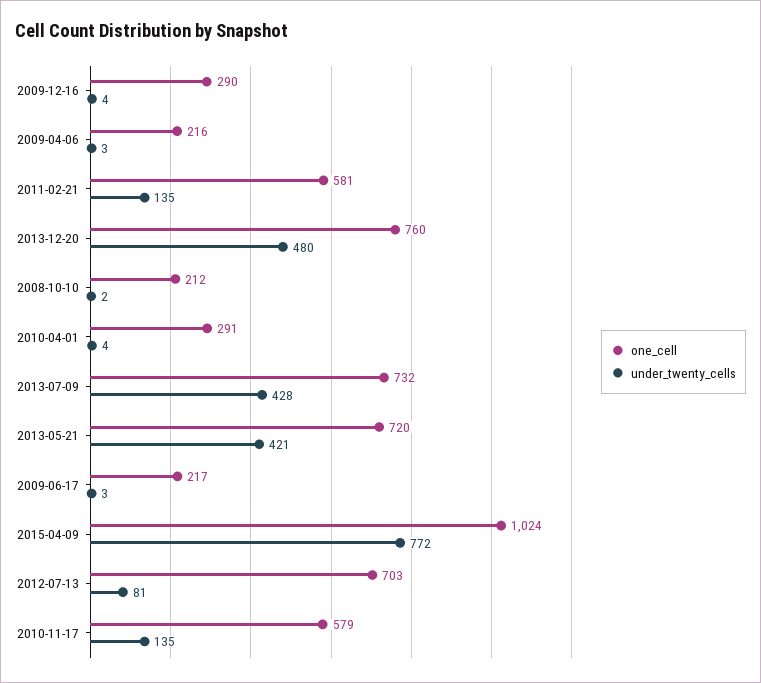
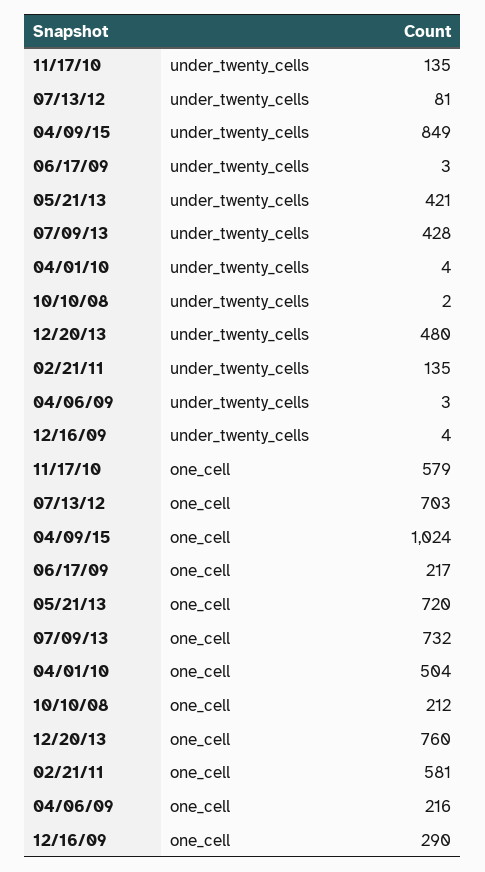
  {
    "one_cell": {
      "2009-12-16": 290,
      "2009-04-06": 216,
      "2011-02-21": 581,
      "2013-12-20": 760,
      "2008-10-10": 212,
-     "2010-04-01": 291,
+     "2010-04-01": 504,
      "2013-07-09": 732,
      "2013-05-21": 720,
      "2009-06-17": 217,
      "2015-04-09": 1024,
      "2012-07-13": 703,
      "2010-11-17": 579
    },
    "under_twenty_cells": {
      "2009-12-16": 4,
      "2009-04-06": 3,
      "2011-02-21": 135,
      "2013-12-20": 480,
      "2008-10-10": 2,
      "2010-04-01": 4,
      "2013-07-09": 428,
      "2013-05-21": 421,
      "2009-06-17": 3,
-     "2015-04-09": 772,
+     "2015-04-09": 849,
      "2012-07-13": 81,
      "2010-11-17": 135
    }
  }

